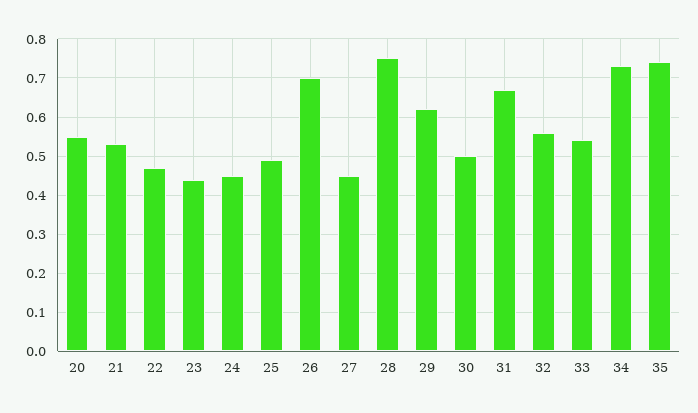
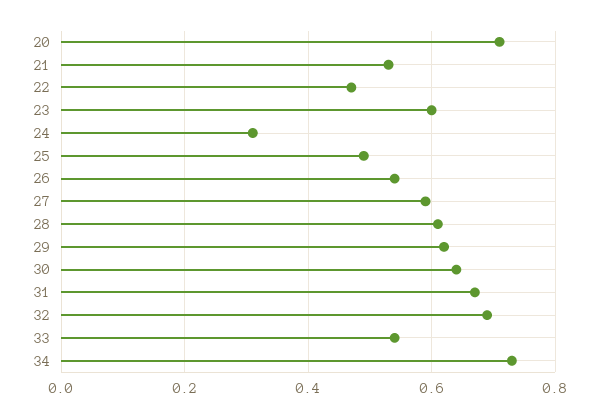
  {
-   "20": 0.55,
+   "20": 0.7,
    "21": 0.55,
    "22": 0.45,
-   "23": 0.45,
+   "23": 0.6,
-   "24": 0.45,
+   "24": 0.3,
    "25": 0.5,
-   "26": 0.7,
+   "26": 0.55,
-   "27": 0.45,
+   "27": 0.6,
-   "28": 0.75,
+   "28": 0.6,
    "29": 0.6,
-   "30": 0.5,
+   "30": 0.65,
    "31": 0.65,
-   "32": 0.55,
+   "32": 0.7,
    "33": 0.55,
-   "34": 0.75,
+   "34": 0.75
-   "35": 0.75
  }

